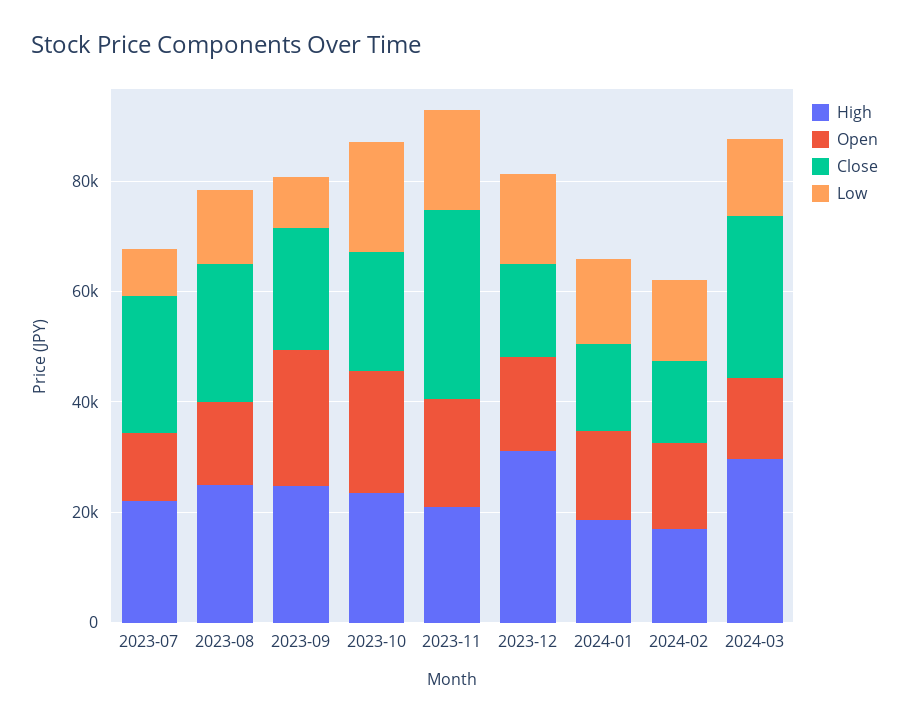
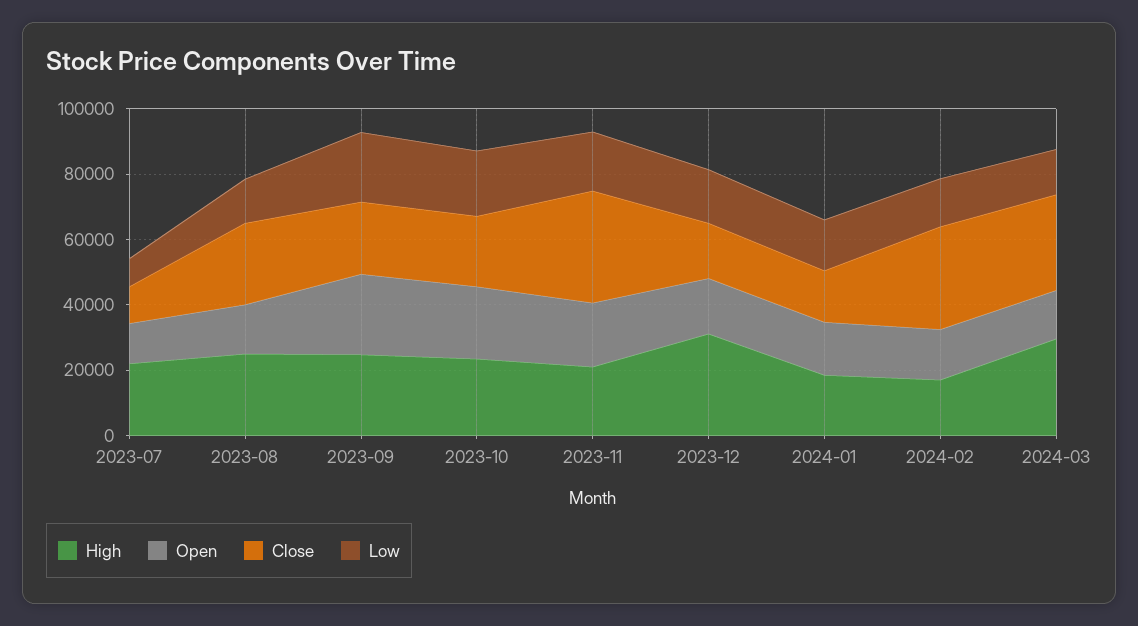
  {
    "High": {
      "2023-07": 20000,
      "2023-08": 25000,
      "2023-09": 25000,
      "2023-10": 25000,
      "2023-11": 20000,
      "2023-12": 30000,
      "2024-01": 20000,
      "2024-02": 15000,
      "2024-03": 30000
    },
    "Open": {
      "2023-07": 10000,
      "2023-08": 15000,
      "2023-09": 25000,
      "2023-10": 20000,
      "2023-11": 20000,
      "2023-12": 15000,
      "2024-01": 15000,
      "2024-02": 15000,
      "2024-03": 15000
    },
    "Close": {
-     "2023-07": 25000,
+     "2023-07": 10000,
      "2023-08": 25000,
      "2023-09": 20000,
      "2023-10": 20000,
      "2023-11": 35000,
      "2023-12": 15000,
      "2024-01": 15000,
-     "2024-02": 15000,
+     "2024-02": 30000,
      "2024-03": 30000
    },
    "Low": {
      "2023-07": 10000,
      "2023-08": 15000,
-     "2023-09": 10000,
+     "2023-09": 20000,
      "2023-10": 20000,
      "2023-11": 20000,
      "2023-12": 15000,
      "2024-01": 15000,
      "2024-02": 15000,
      "2024-03": 15000
    }
  }

